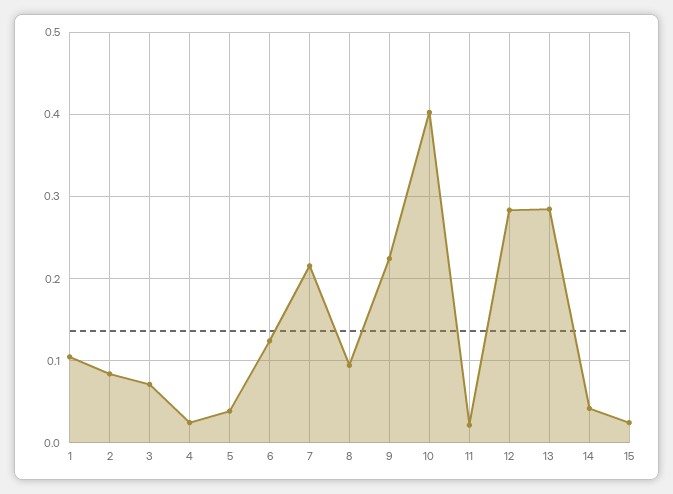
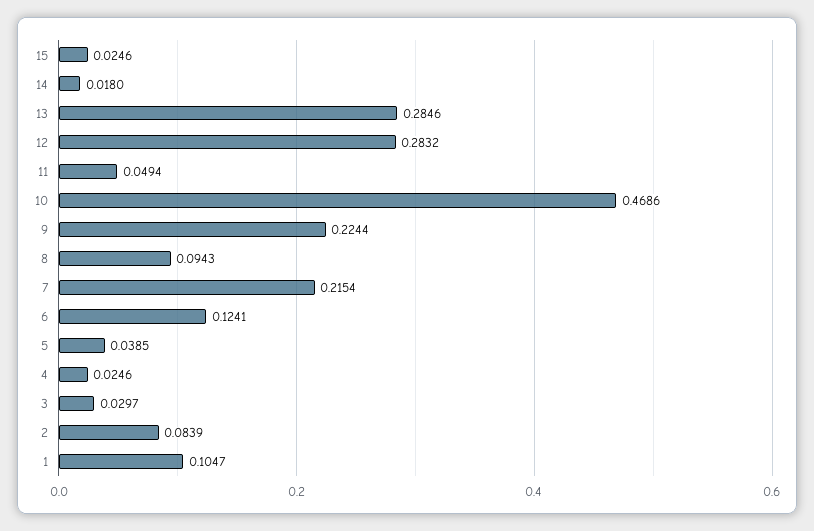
  {
    "1": 0.1047,
    "2": 0.0839,
-   "3": 0.07,
+   "3": 0.0297,
    "4": 0.0246,
    "5": 0.0385,
    "6": 0.1241,
    "7": 0.2154,
    "8": 0.0943,
    "9": 0.2244,
-   "10": 0.4,
+   "10": 0.4686,
-   "11": 0.02,
+   "11": 0.0494,
    "12": 0.2832,
    "13": 0.2846,
-   "14": 0.04,
+   "14": 0.018,
    "15": 0.0246
  }

